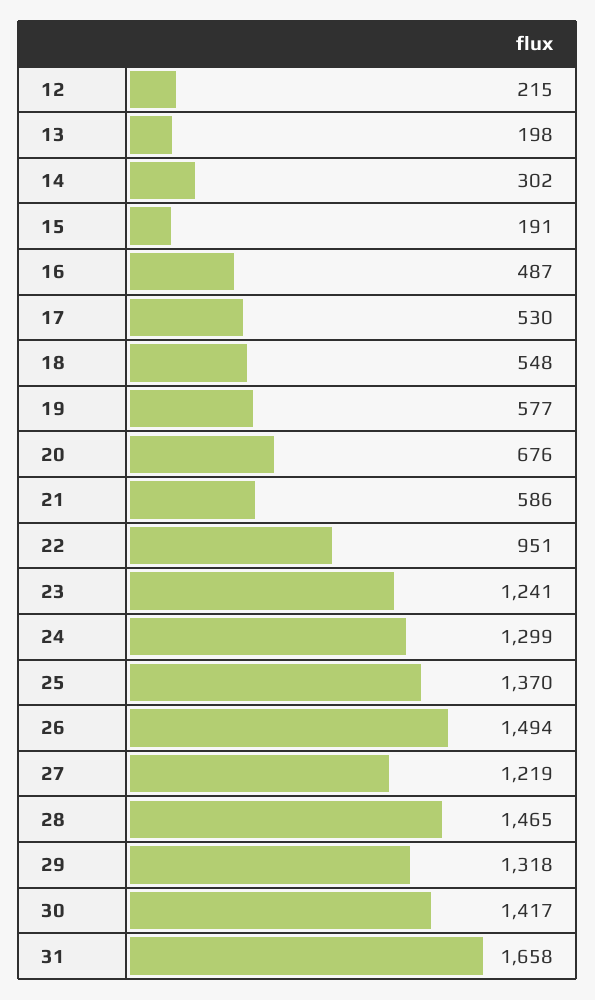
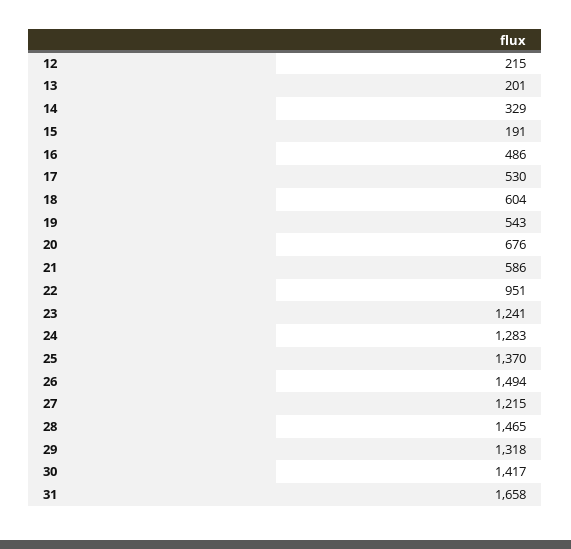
  {
    "12": 215,
-   "13": 198,
+   "13": 201,
-   "14": 302,
+   "14": 329,
    "15": 191,
-   "16": 487,
+   "16": 486,
    "17": 530,
-   "18": 548,
+   "18": 604,
-   "19": 577,
+   "19": 543,
    "20": 676,
    "21": 586,
    "22": 951,
    "23": 1241,
-   "24": 1299,
+   "24": 1283,
    "25": 1370,
    "26": 1494,
-   "27": 1219,
+   "27": 1215,
    "28": 1465,
    "29": 1318,
    "30": 1417,
    "31": 1658
  }

